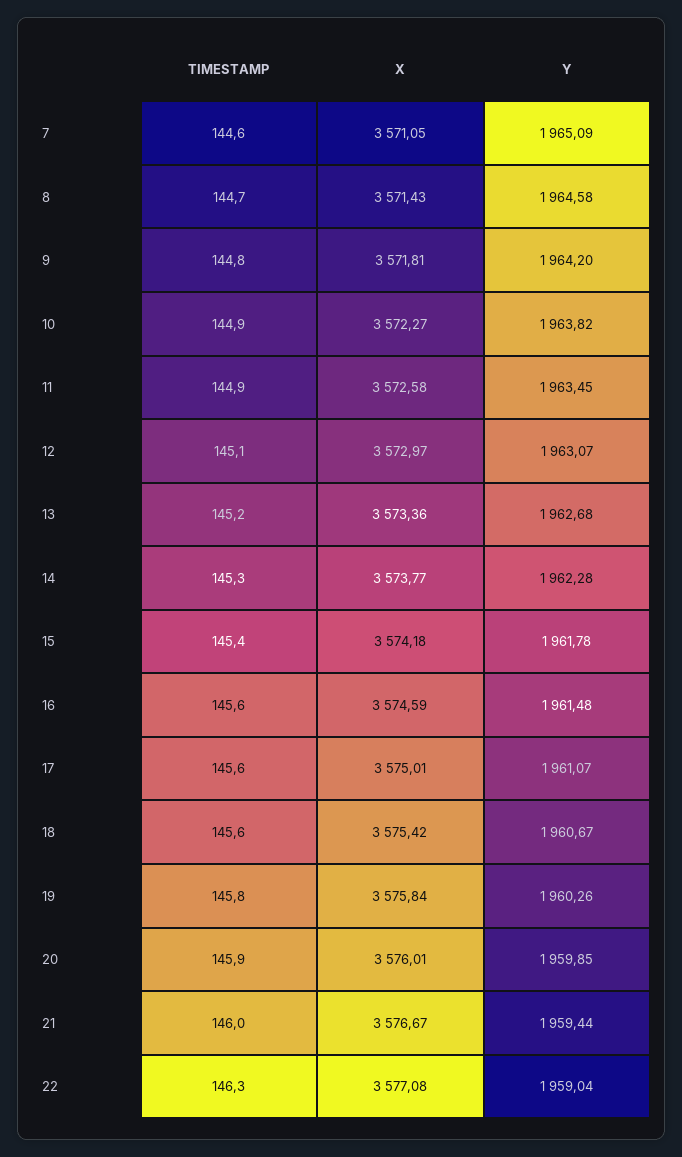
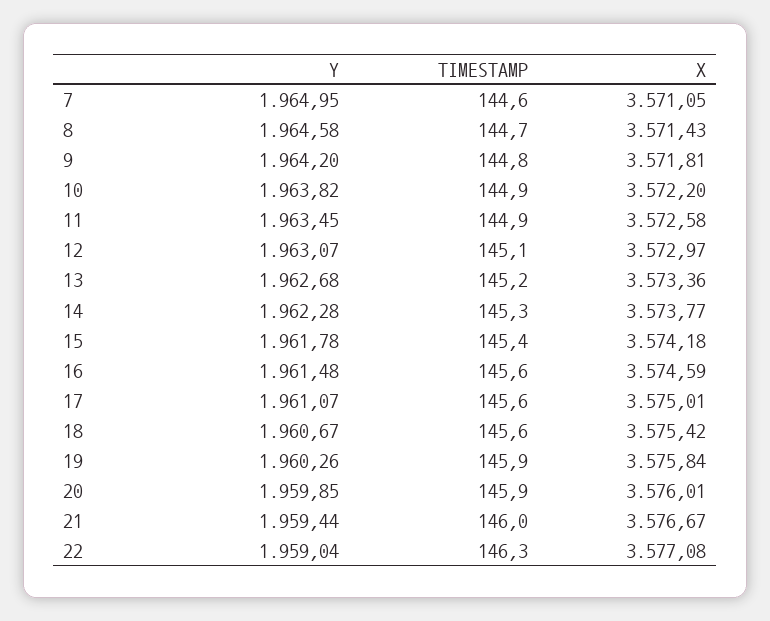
  {
    "TIMESTAMP": {
      "7": 144.6,
      "8": 144.7,
      "9": 144.8,
      "10": 144.9,
      "11": 144.9,
      "12": 145.1,
      "13": 145.2,
      "14": 145.3,
      "15": 145.4,
      "16": 145.6,
      "17": 145.6,
      "18": 145.6,
-     "19": 145.8,
+     "19": 145.9,
      "20": 145.9,
      "21": 146,
      "22": 146.3
    },
    "X": {
      "7": 3571.05,
      "8": 3571.43,
      "9": 3571.81,
-     "10": 3572.27,
+     "10": 3572.2,
      "11": 3572.58,
      "12": 3572.97,
      "13": 3573.36,
      "14": 3573.77,
      "15": 3574.18,
      "16": 3574.59,
      "17": 3575.01,
      "18": 3575.42,
      "19": 3575.84,
      "20": 3576.01,
      "21": 3576.67,
      "22": 3577.08
    },
    "Y": {
-     "7": 1965.09,
+     "7": 1964.95,
      "8": 1964.58,
      "9": 1964.2,
      "10": 1963.82,
      "11": 1963.45,
      "12": 1963.07,
      "13": 1962.68,
      "14": 1962.28,
      "15": 1961.78,
      "16": 1961.48,
      "17": 1961.07,
      "18": 1960.67,
      "19": 1960.26,
      "20": 1959.85,
      "21": 1959.44,
      "22": 1959.04
    }
  }

